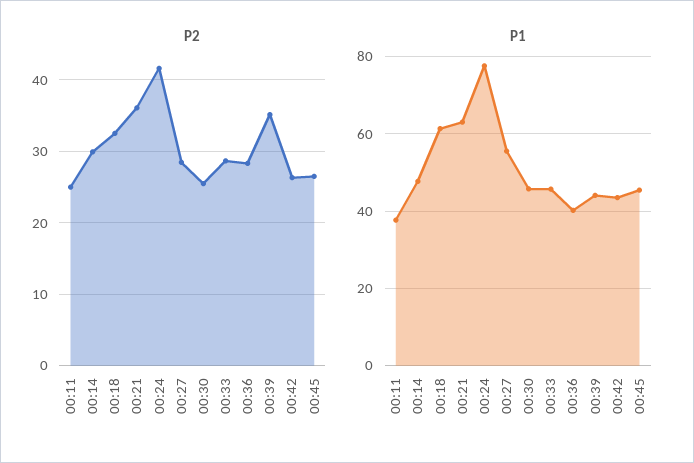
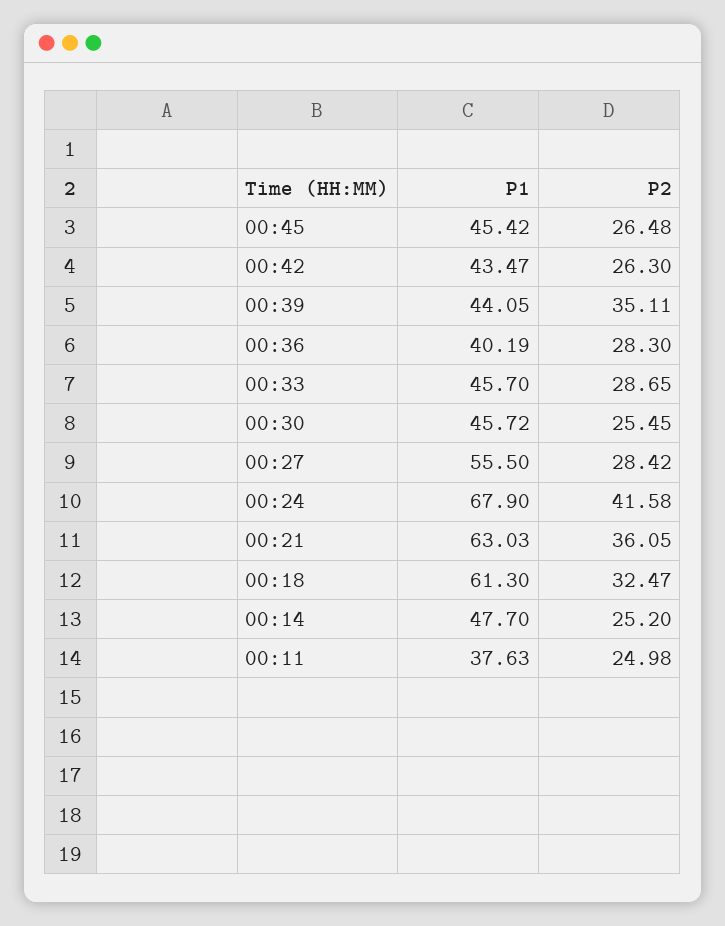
  {
    "P2": {
      "00:11": 24.98,
-     "00:14": 30,
+     "00:14": 25.2,
      "00:18": 32.47,
      "00:21": 36.05,
      "00:24": 41.58,
      "00:27": 28.42,
      "00:30": 25.45,
      "00:33": 28.65,
      "00:36": 28.3,
      "00:39": 35.11,
      "00:42": 26.3,
      "00:45": 26.48
    },
    "P1": {
      "00:11": 37.63,
      "00:14": 47.7,
      "00:18": 61.3,
      "00:21": 63.03,
-     "00:24": 78,
+     "00:24": 67.9,
      "00:27": 55.5,
      "00:30": 45.72,
      "00:33": 45.7,
      "00:36": 40.19,
      "00:39": 44.05,
      "00:42": 43.47,
      "00:45": 45.42
    }
  }

